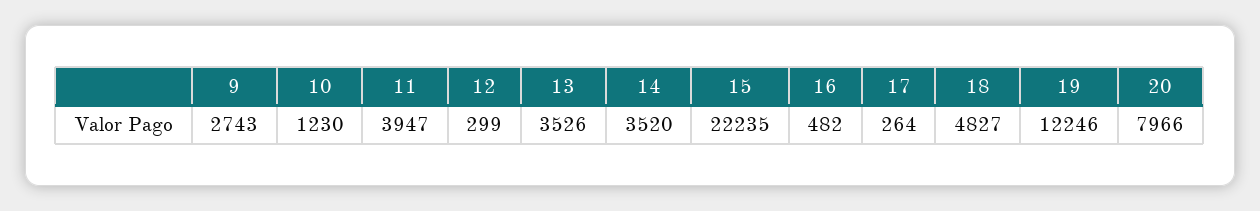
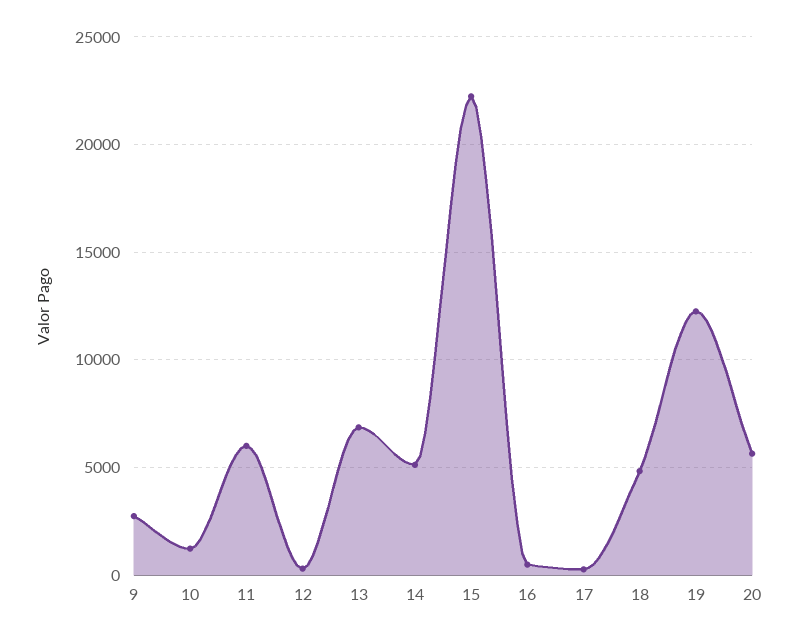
  {
    "9": 2743,
    "10": 1230,
-   "11": 3947,
+   "11": 6000,
    "12": 299,
-   "13": 3526,
+   "13": 7000,
-   "14": 3520,
+   "14": 5000,
    "15": 22235,
    "16": 482,
    "17": 264,
    "18": 4827,
    "19": 12246,
-   "20": 7966
+   "20": 5500
  }

